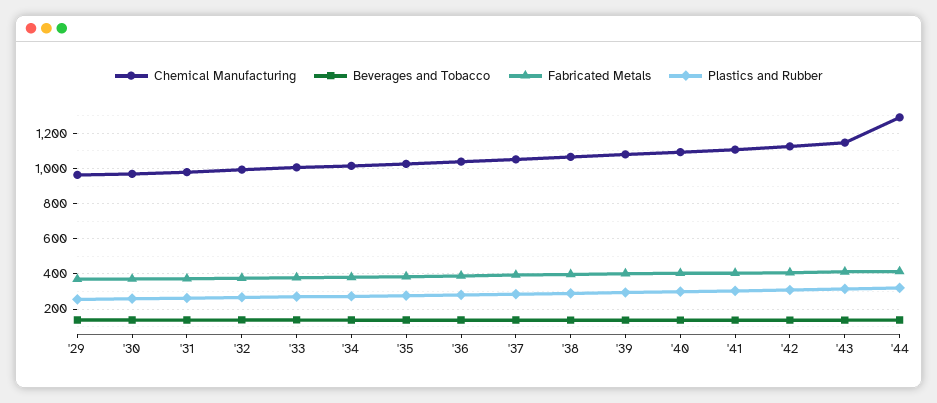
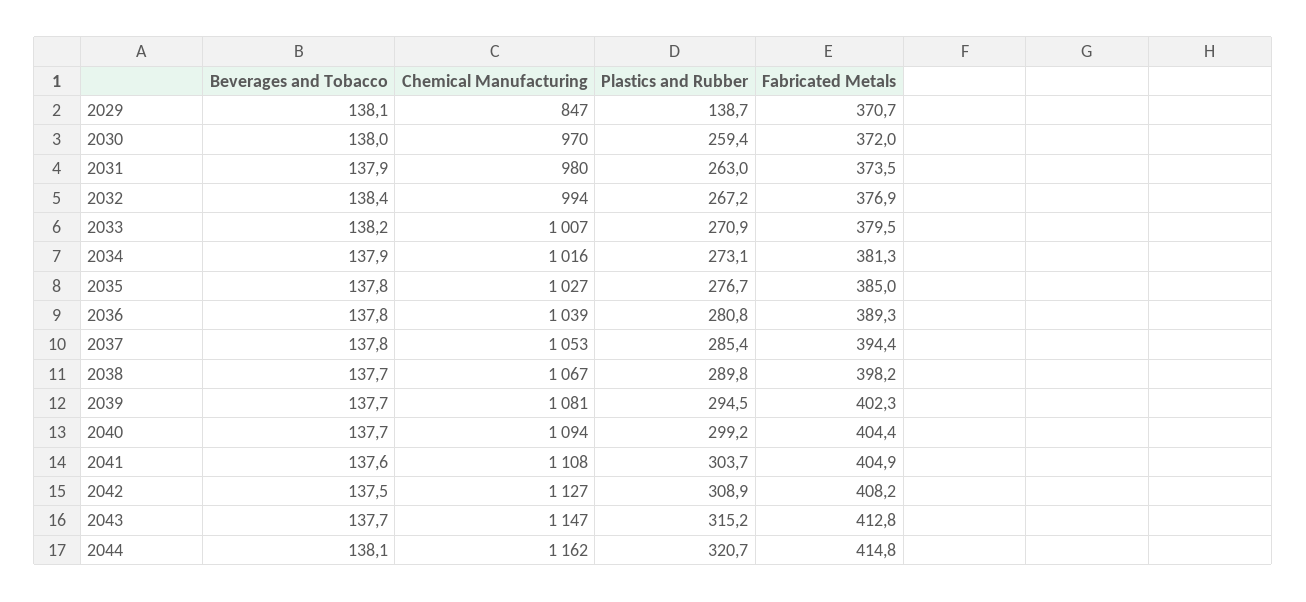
  {
    "Chemical Manufacturing": {
-     "'29": 950,
+     "'29": 847,
      "'30": 970,
      "'31": 980,
      "'32": 994,
      "'33": 1007,
      "'34": 1016,
      "'35": 1027,
      "'36": 1039,
      "'37": 1053,
      "'38": 1067,
      "'39": 1081,
      "'40": 1094,
      "'41": 1108,
      "'42": 1127,
      "'43": 1147,
-     "'44": 1300
+     "'44": 1162
    },
    "Beverages and Tobacco": {
      "'29": 138.1,
      "'30": 138,
      "'31": 137.9,
      "'32": 138.4,
      "'33": 138.2,
      "'34": 137.9,
      "'35": 137.8,
      "'36": 137.8,
      "'37": 137.8,
      "'38": 137.7,
      "'39": 137.7,
      "'40": 137.7,
      "'41": 137.6,
      "'42": 137.5,
      "'43": 137.7,
      "'44": 138.1
    },
    "Fabricated Metals": {
      "'29": 370.7,
      "'30": 372,
      "'31": 373.5,
      "'32": 376.9,
      "'33": 379.5,
      "'34": 381.3,
      "'35": 385,
      "'36": 389.3,
      "'37": 394.4,
      "'38": 398.2,
      "'39": 402.3,
      "'40": 404.4,
      "'41": 404.9,
      "'42": 408.2,
      "'43": 412.8,
      "'44": 414.8
    },
    "Plastics and Rubber": {
-     "'29": 250,
+     "'29": 138.7,
      "'30": 259.4,
      "'31": 263,
      "'32": 267.2,
      "'33": 270.9,
      "'34": 273.1,
      "'35": 276.7,
      "'36": 280.8,
      "'37": 285.4,
      "'38": 289.8,
      "'39": 294.5,
      "'40": 299.2,
      "'41": 303.7,
      "'42": 308.9,
      "'43": 315.2,
      "'44": 320.7
    }
  }

